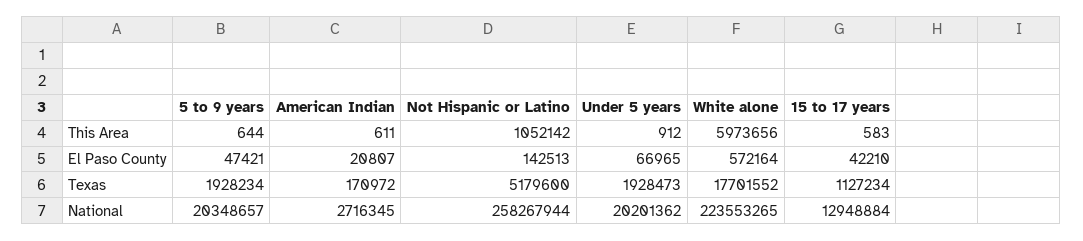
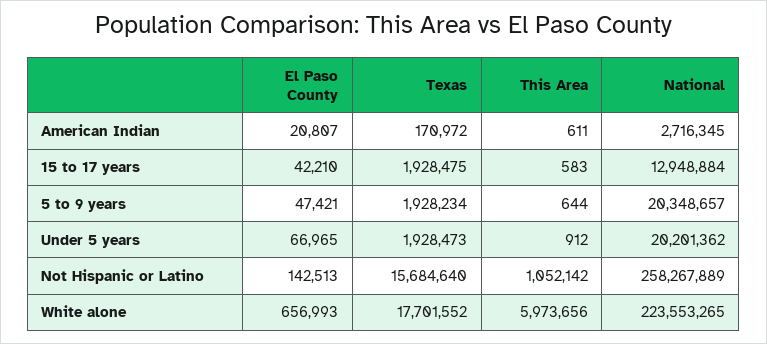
  {
    "5 to 9 years": {
      "This Area": 644,
      "El Paso County": 47421,
      "Texas": 1928234,
      "National": 20348657
    },
    "American Indian": {
      "This Area": 611,
      "El Paso County": 20807,
      "Texas": 170972,
      "National": 2716345
    },
    "Not Hispanic or Latino": {
      "This Area": 1052142,
      "El Paso County": 142513,
-     "Texas": 5179600,
+     "Texas": 15684640,
-     "National": 258267944
+     "National": 258267889
    },
    "Under 5 years": {
      "This Area": 912,
      "El Paso County": 66965,
      "Texas": 1928473,
      "National": 20201362
    },
    "White alone": {
      "This Area": 5973656,
-     "El Paso County": 572164,
+     "El Paso County": 656993,
      "Texas": 17701552,
      "National": 223553265
    },
    "15 to 17 years": {
      "This Area": 583,
      "El Paso County": 42210,
-     "Texas": 1127234,
+     "Texas": 1928475,
      "National": 12948884
    }
  }

